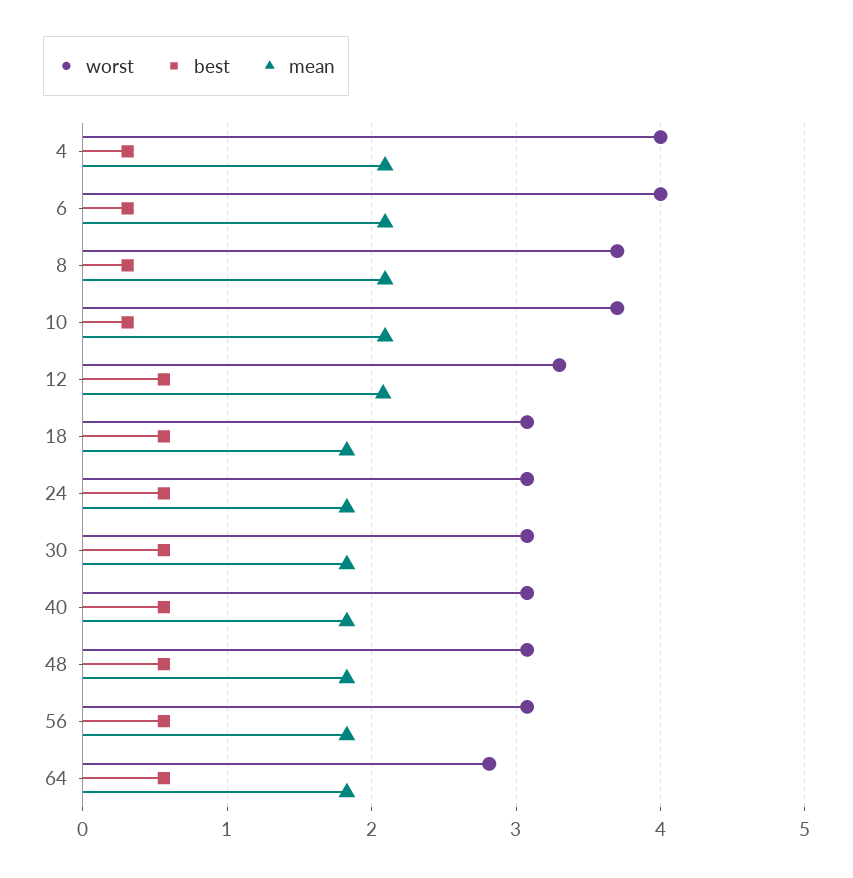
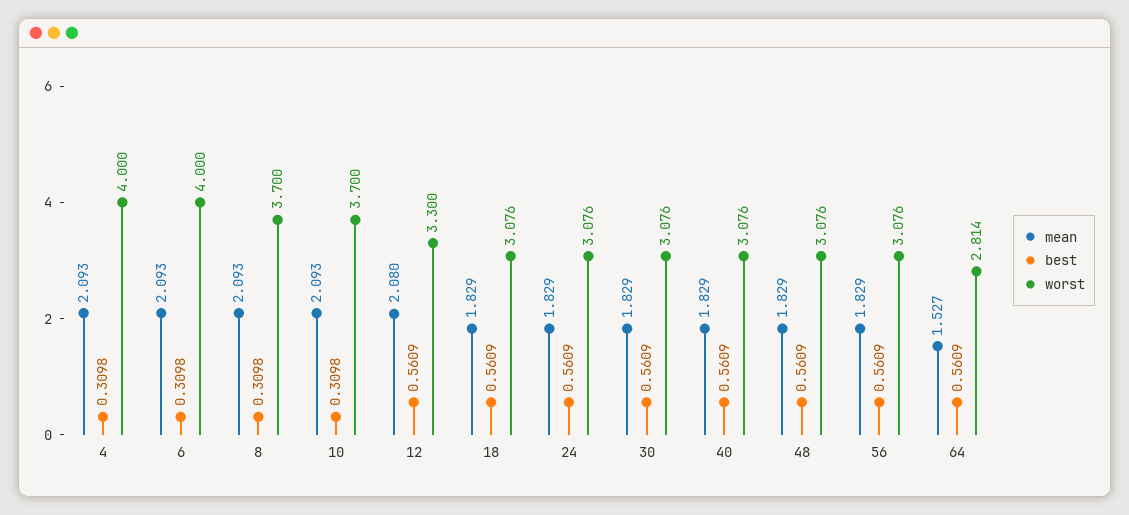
  {
    "worst": {
      "4": 4,
      "6": 4,
      "8": 3.7,
      "10": 3.7,
      "12": 3.3,
      "18": 3.076,
      "24": 3.076,
      "30": 3.076,
      "40": 3.076,
      "48": 3.076,
      "56": 3.076,
      "64": 2.814
    },
    "best": {
      "4": 0.3098,
      "6": 0.3098,
      "8": 0.3098,
      "10": 0.3098,
      "12": 0.5609,
      "18": 0.5609,
      "24": 0.5609,
      "30": 0.5609,
      "40": 0.5609,
      "48": 0.5609,
      "56": 0.5609,
      "64": 0.5609
    },
    "mean": {
      "4": 2.093,
      "6": 2.093,
      "8": 2.093,
      "10": 2.093,
      "12": 2.08,
      "18": 1.829,
      "24": 1.829,
      "30": 1.829,
      "40": 1.829,
      "48": 1.829,
      "56": 1.829,
-     "64": 1.8
+     "64": 1.527
    }
  }

